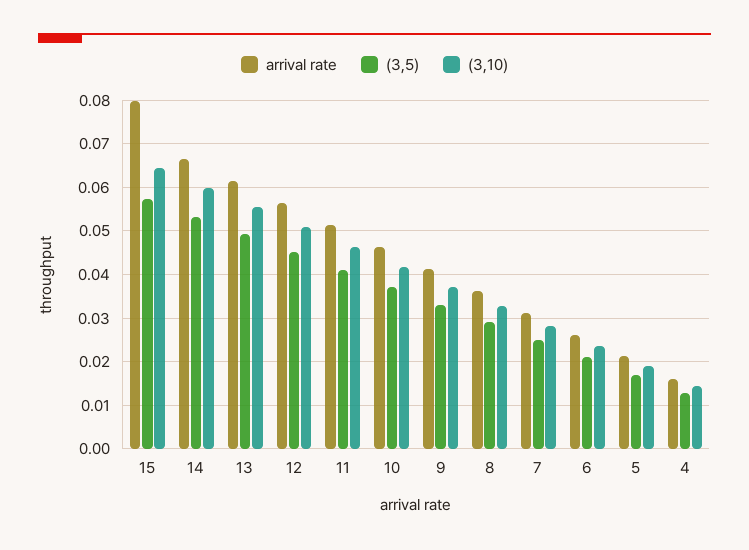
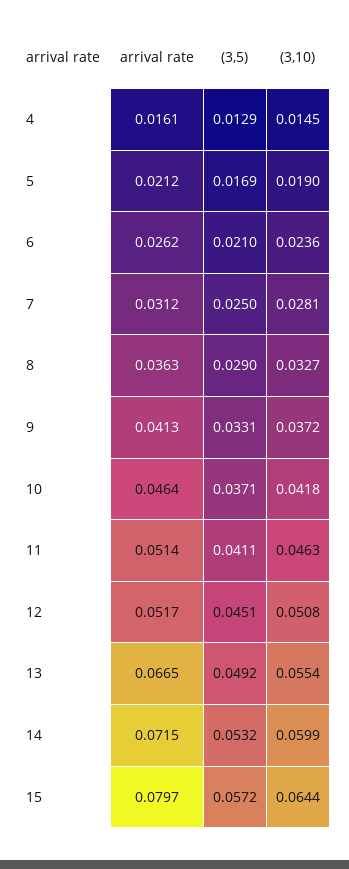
  {
    "arrival rate": {
      "15": 0.0797,
-     "14": 0.066,
+     "14": 0.0715,
-     "13": 0.062,
+     "13": 0.0665,
-     "12": 0.056,
+     "12": 0.0517,
      "11": 0.0514,
      "10": 0.0464,
      "9": 0.0413,
      "8": 0.0363,
      "7": 0.0312,
      "6": 0.0262,
      "5": 0.0212,
      "4": 0.0161
    },
    "(3,5)": {
      "15": 0.0572,
      "14": 0.0532,
      "13": 0.0492,
      "12": 0.0451,
      "11": 0.0411,
      "10": 0.0371,
      "9": 0.0331,
      "8": 0.029,
      "7": 0.025,
      "6": 0.021,
      "5": 0.0169,
      "4": 0.0129
    },
    "(3,10)": {
      "15": 0.0644,
      "14": 0.0599,
      "13": 0.0554,
      "12": 0.0508,
      "11": 0.0463,
      "10": 0.0418,
      "9": 0.0372,
      "8": 0.0327,
      "7": 0.0281,
      "6": 0.0236,
      "5": 0.019,
      "4": 0.0145
    }
  }

